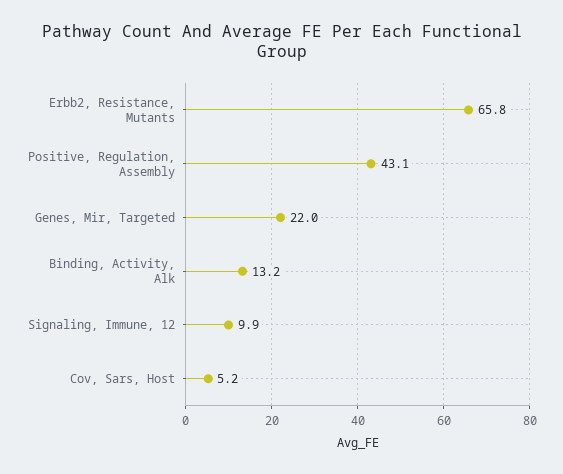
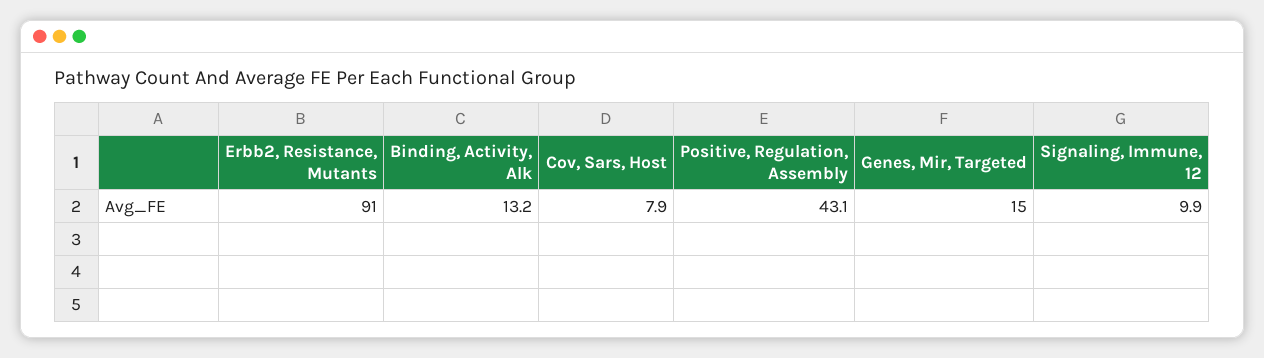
  {
-   "Erbb2, Resistance, Mutants": 65.8,
+   "Erbb2, Resistance, Mutants": 91,
    "Positive, Regulation, Assembly": 43.1,
-   "Genes, Mir, Targeted": 22,
+   "Genes, Mir, Targeted": 15,
    "Binding, Activity, Alk": 13.2,
    "Signaling, Immune, 12": 9.9,
-   "Cov, Sars, Host": 5.2
+   "Cov, Sars, Host": 7.9
  }

